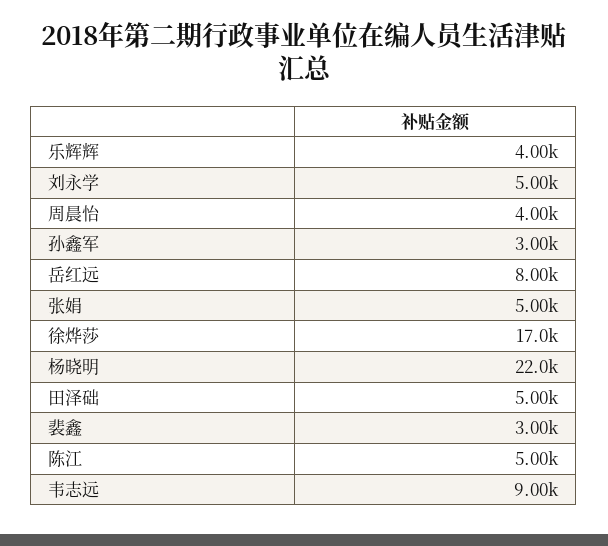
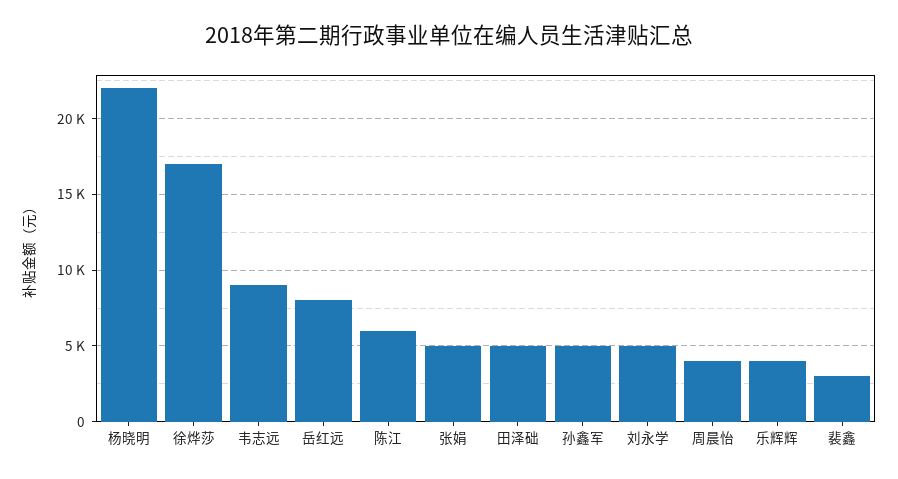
  {
    "乐辉辉": 4000,
    "刘永学": 5000,
    "周晨怡": 4000,
-   "孙鑫军": 3000,
+   "孙鑫军": 5000,
    "岳红远": 8000,
    "张娟": 5000,
    "徐烨莎": 17000,
    "杨晓明": 22000,
    "田泽础": 5000,
    "裴鑫": 3000,
-   "陈江": 5000,
+   "陈江": 6000,
    "韦志远": 9000
  }

